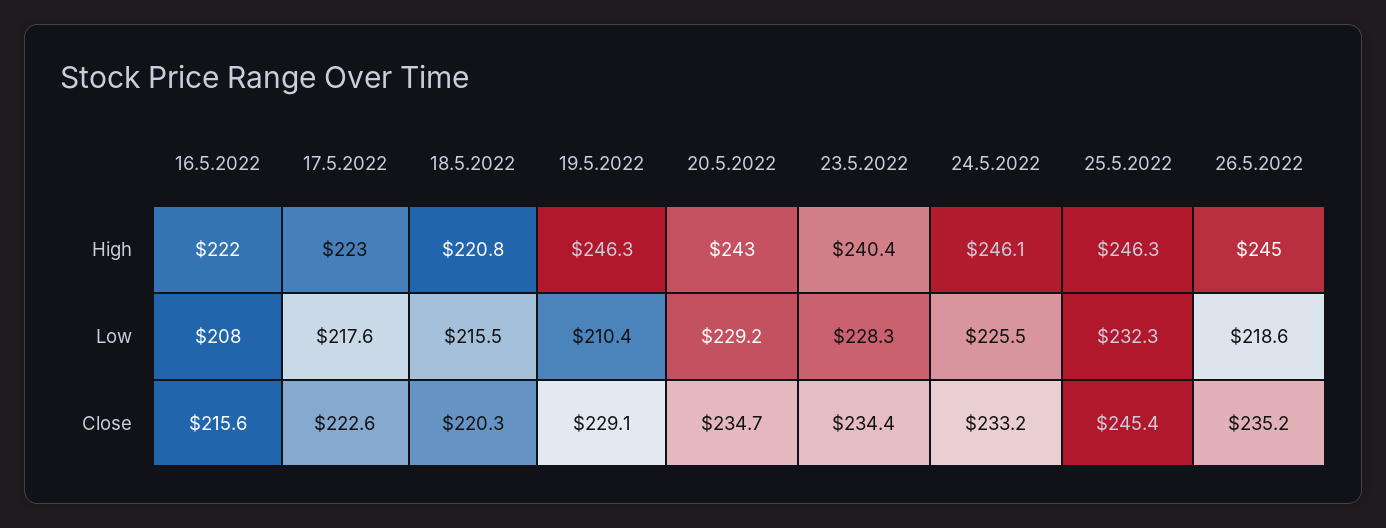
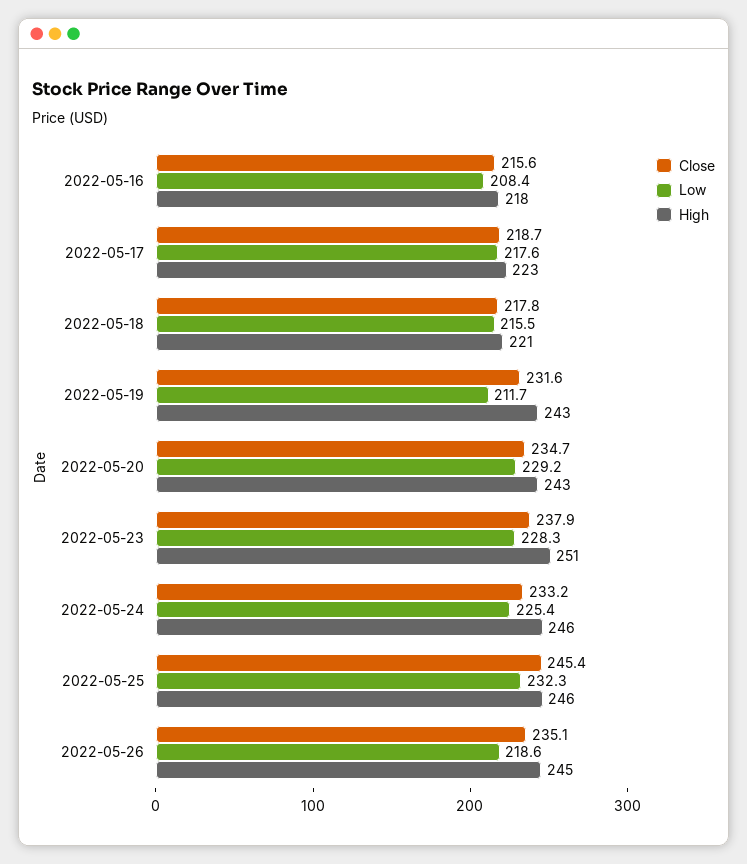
  {
    "High": {
-     "16.5.2022": 222,
+     "16.5.2022": 218,
      "17.5.2022": 223,
      "18.5.2022": 220.8,
-     "19.5.2022": 246.3,
+     "19.5.2022": 243,
      "20.5.2022": 243,
-     "23.5.2022": 240.4,
+     "23.5.2022": 251,
      "24.5.2022": 246.1,
      "25.5.2022": 246.3,
      "26.5.2022": 245
    },
    "Low": {
-     "16.5.2022": 208,
+     "16.5.2022": 208.4,
      "17.5.2022": 217.6,
      "18.5.2022": 215.5,
-     "19.5.2022": 210.4,
+     "19.5.2022": 211.7,
      "20.5.2022": 229.2,
      "23.5.2022": 228.3,
-     "24.5.2022": 225.5,
+     "24.5.2022": 225.4,
      "25.5.2022": 232.3,
      "26.5.2022": 218.6
    },
    "Close": {
      "16.5.2022": 215.6,
-     "17.5.2022": 222.6,
+     "17.5.2022": 218.7,
-     "18.5.2022": 220.3,
+     "18.5.2022": 217.8,
-     "19.5.2022": 229.1,
+     "19.5.2022": 231.6,
      "20.5.2022": 234.7,
-     "23.5.2022": 234.4,
+     "23.5.2022": 237.9,
      "24.5.2022": 233.2,
      "25.5.2022": 245.4,
-     "26.5.2022": 235.2
+     "26.5.2022": 235.1
    }
  }

